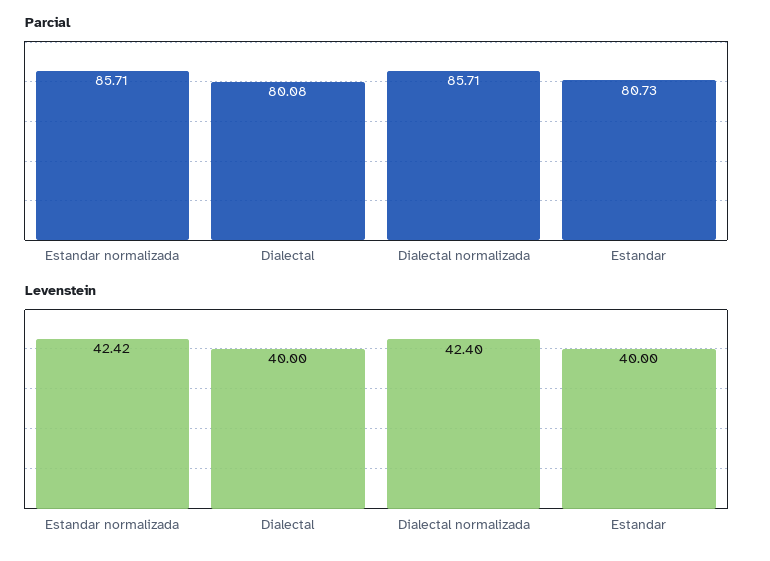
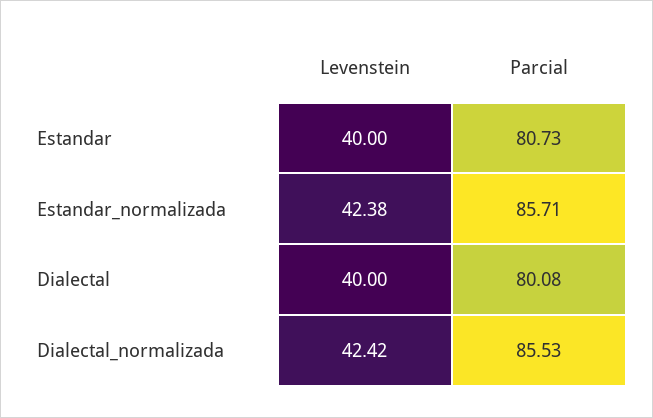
  {
    "Parcial": {
      "Estandar normalizada": 85.71,
      "Dialectal": 80.08,
-     "Dialectal normalizada": 85.71,
+     "Dialectal normalizada": 85.53,
      "Estandar": 80.73
    },
    "Levenstein": {
-     "Estandar normalizada": 42.42,
+     "Estandar normalizada": 42.38,
      "Dialectal": 40,
-     "Dialectal normalizada": 42.4,
+     "Dialectal normalizada": 42.42,
      "Estandar": 40
    }
  }

